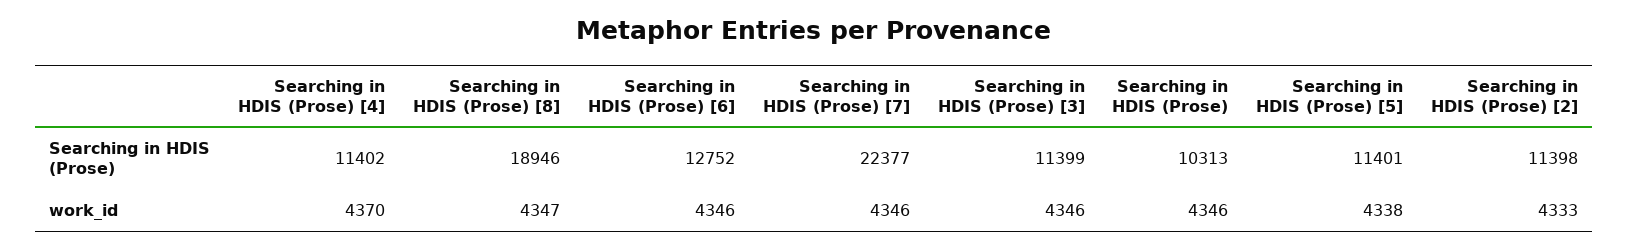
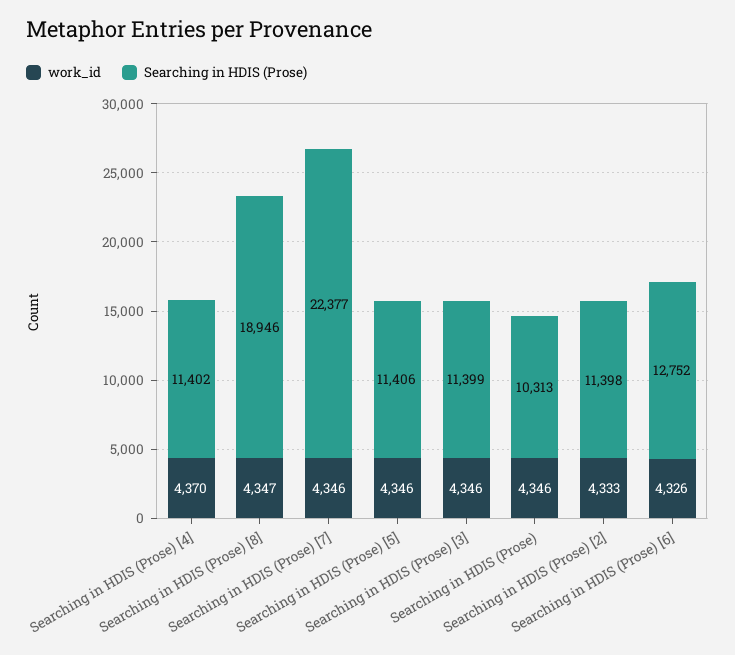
  {
    "Searching in HDIS (Prose)": {
      "Searching in HDIS (Prose) [4]": 11402,
      "Searching in HDIS (Prose) [8]": 18946,
      "Searching in HDIS (Prose) [6]": 12752,
      "Searching in HDIS (Prose) [7]": 22377,
      "Searching in HDIS (Prose) [3]": 11399,
      "Searching in HDIS (Prose)": 10313,
-     "Searching in HDIS (Prose) [5]": 11401,
+     "Searching in HDIS (Prose) [5]": 11406,
      "Searching in HDIS (Prose) [2]": 11398
    },
    "work_id": {
      "Searching in HDIS (Prose) [4]": 4370,
      "Searching in HDIS (Prose) [8]": 4347,
-     "Searching in HDIS (Prose) [6]": 4346,
+     "Searching in HDIS (Prose) [6]": 4326,
      "Searching in HDIS (Prose) [7]": 4346,
      "Searching in HDIS (Prose) [3]": 4346,
      "Searching in HDIS (Prose)": 4346,
-     "Searching in HDIS (Prose) [5]": 4338,
+     "Searching in HDIS (Prose) [5]": 4346,
      "Searching in HDIS (Prose) [2]": 4333
    }
  }

